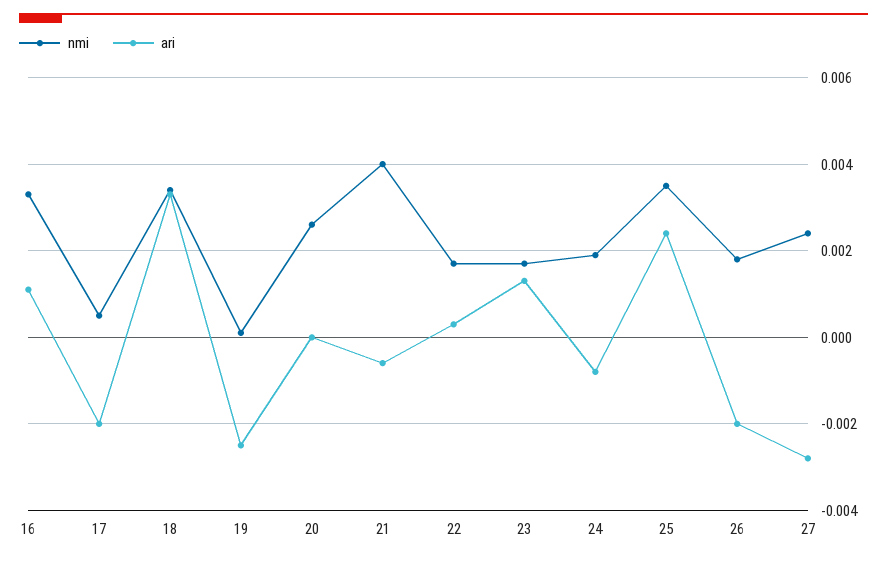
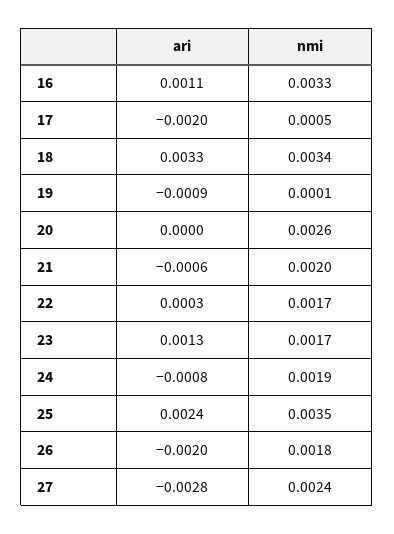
  {
    "nmi": {
      "16": 0.0033,
      "17": 0.0005,
      "18": 0.0034,
      "19": 0.0001,
      "20": 0.0026,
-     "21": 0.004,
+     "21": 0.002,
      "22": 0.0017,
      "23": 0.0017,
      "24": 0.0019,
      "25": 0.0035,
      "26": 0.0018,
      "27": 0.0024
    },
    "ari": {
      "16": 0.0011,
      "17": -0.002,
      "18": 0.0033,
-     "19": -0.0025,
+     "19": -0.0009,
      "20": 0,
      "21": -0.0006,
      "22": 0.0003,
      "23": 0.0013,
      "24": -0.0008,
      "25": 0.0024,
      "26": -0.002,
      "27": -0.0028
    }
  }

